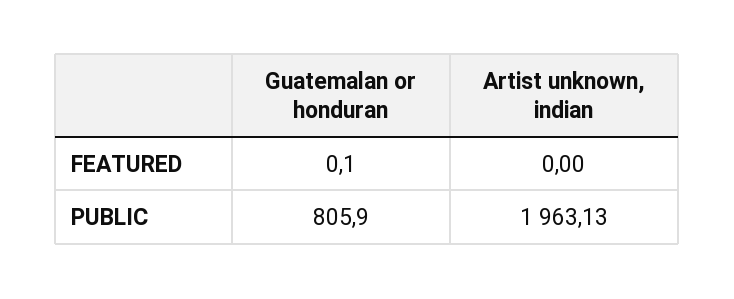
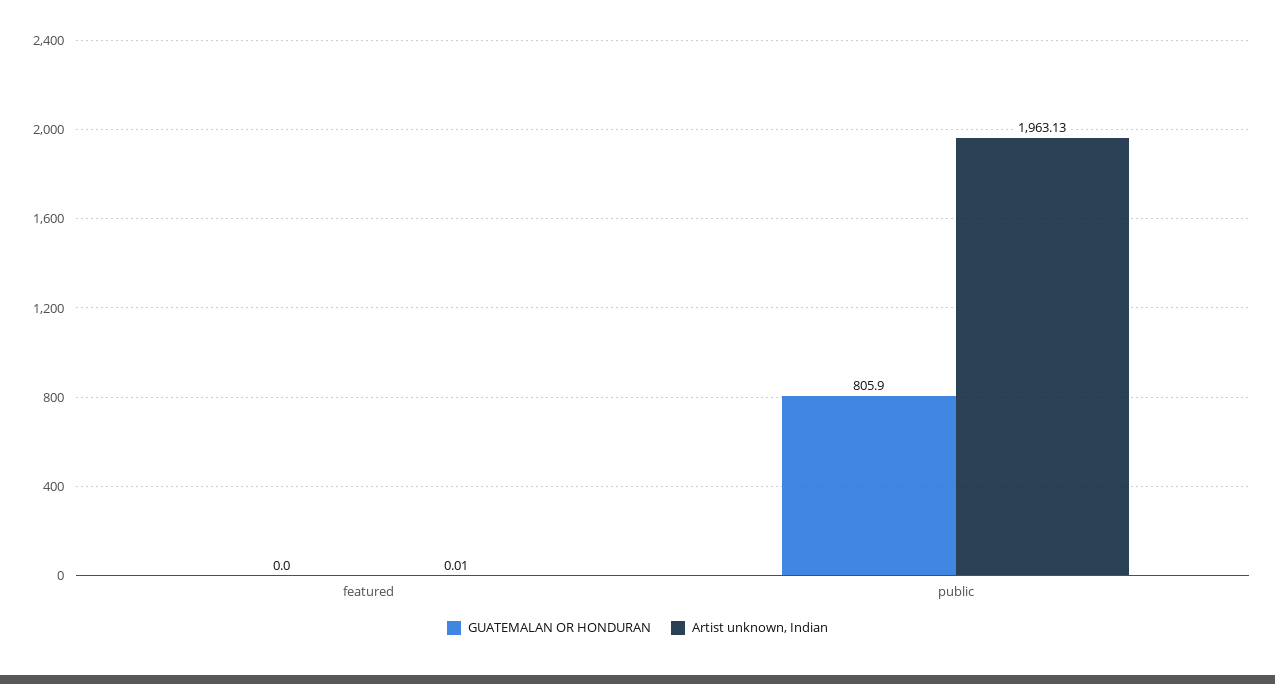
  {
    "Guatemalan or honduran": {
-     "FEATURED": 0.1,
+     "FEATURED": 0,
      "PUBLIC": 805.9
    },
    "Artist unknown, indian": {
-     "FEATURED": 0,
+     "FEATURED": 0.01,
      "PUBLIC": 1963.13
    }
  }

